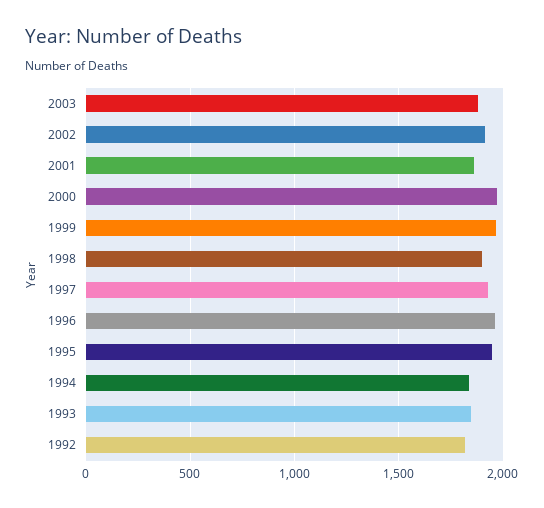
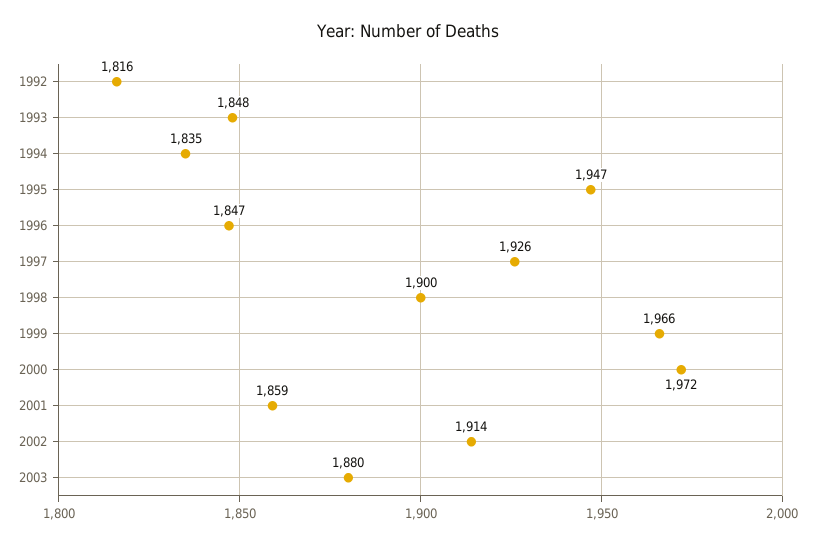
  {
    "2003": 1880,
    "2002": 1914,
    "2001": 1859,
    "2000": 1972,
    "1999": 1966,
    "1998": 1900,
    "1997": 1926,
-   "1996": 1950,
+   "1996": 1847,
    "1995": 1947,
    "1994": 1835,
    "1993": 1848,
    "1992": 1816
  }

